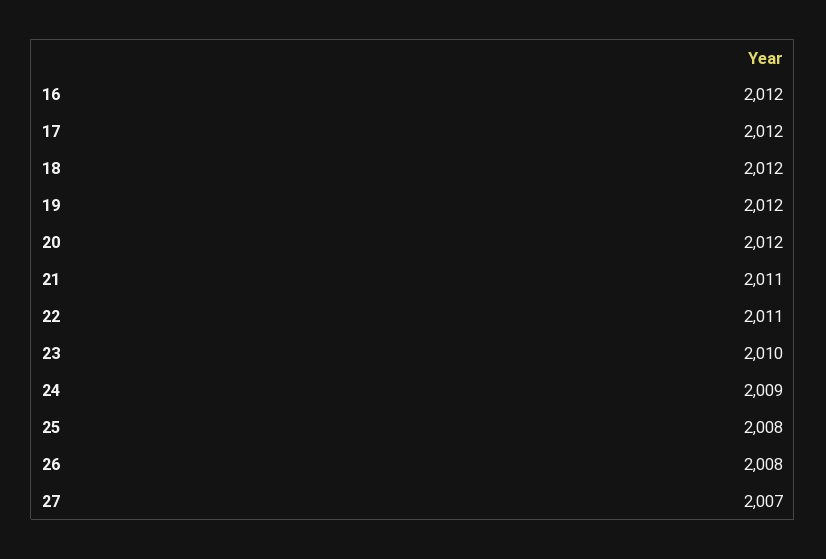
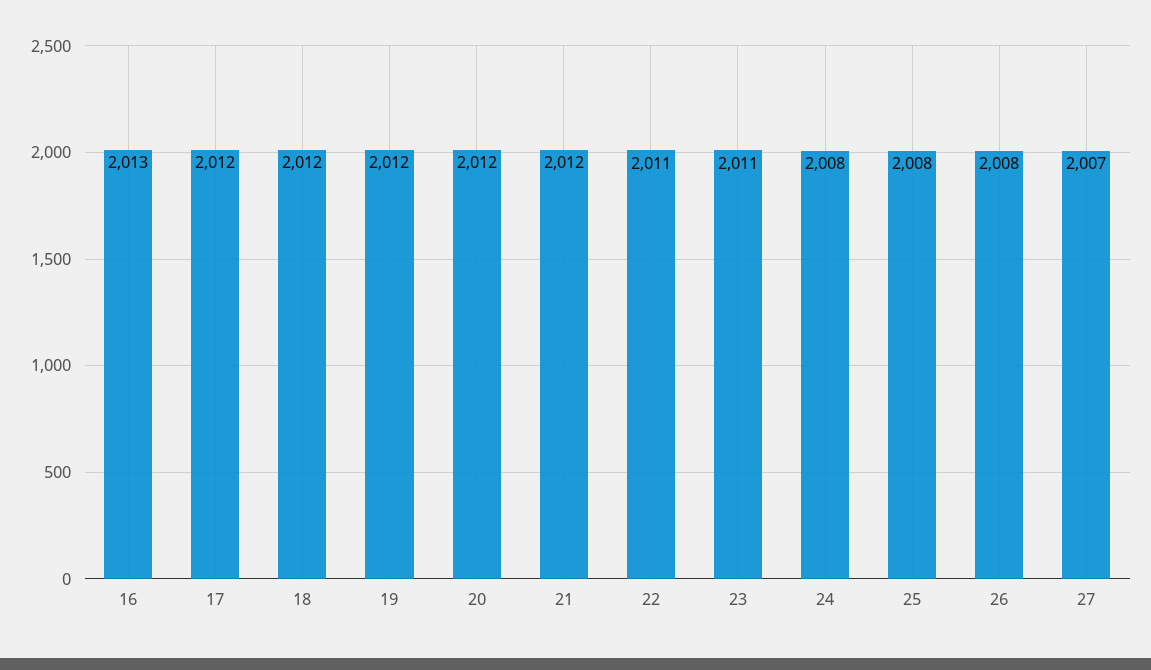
  {
-   "16": 2012,
+   "16": 2013,
    "17": 2012,
    "18": 2012,
    "19": 2012,
    "20": 2012,
-   "21": 2011,
+   "21": 2012,
    "22": 2011,
-   "23": 2010,
+   "23": 2011,
-   "24": 2009,
+   "24": 2008,
    "25": 2008,
    "26": 2008,
    "27": 2007
  }

